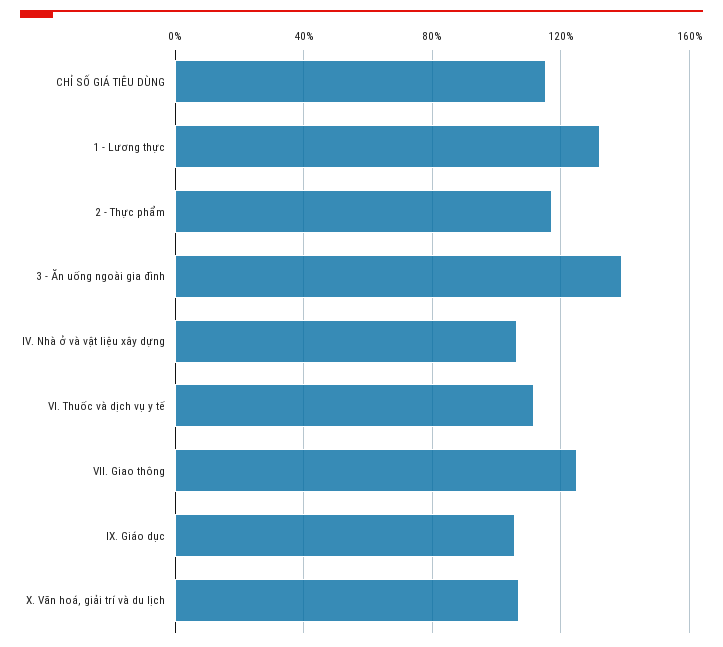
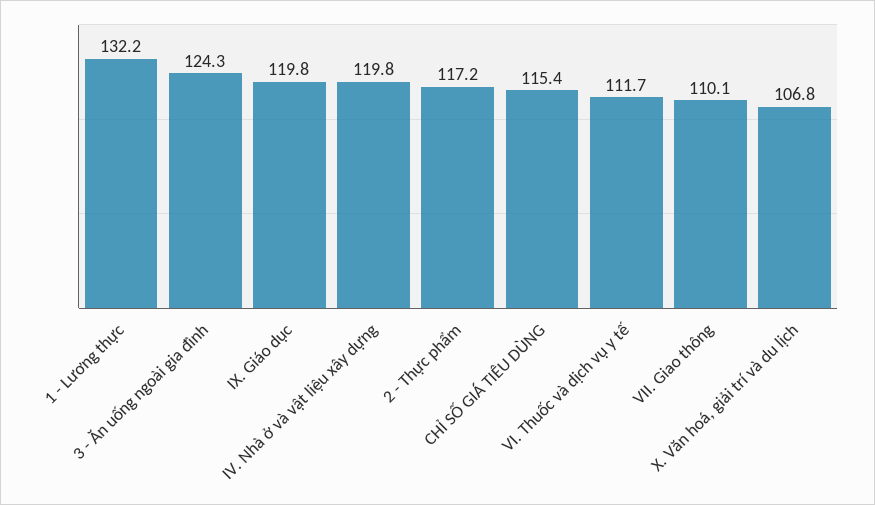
  {
    "CHỈ SỐ GIÁ TIÊU DÙNG": 115.4,
    "1 - Lương thực": 132.2,
    "2 - Thực phẩm": 117.2,
-   "3 - Ăn uống ngoài gia đình": 140,
+   "3 - Ăn uống ngoài gia đình": 124.3,
-   "IV. Nhà ở và vật liệu xây dựng": 105,
+   "IV. Nhà ở và vật liệu xây dựng": 119.8,
    "VI. Thuốc và dịch vụ y tế": 111.7,
-   "VII. Giao thông": 125,
+   "VII. Giao thông": 110.1,
-   "IX. Giáo dục": 105,
+   "IX. Giáo dục": 119.8,
    "X. Văn hoá, giải trí và du lịch": 106.8
  }

